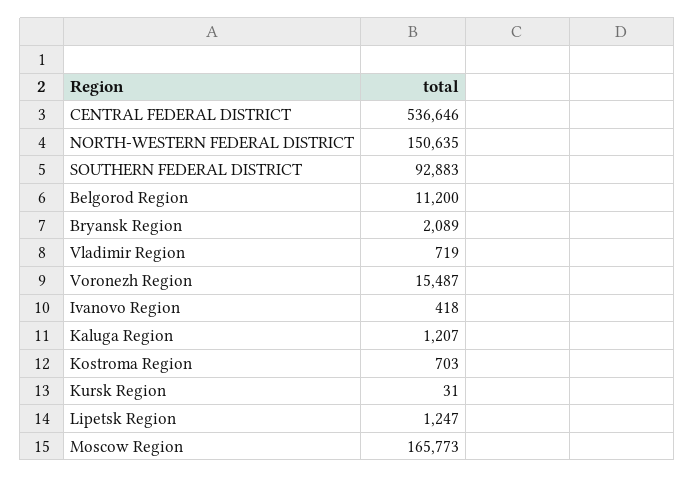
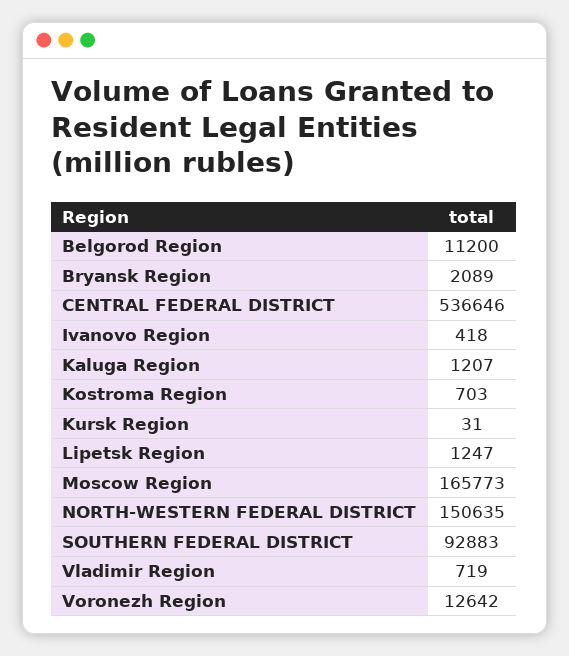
  {
    "CENTRAL FEDERAL DISTRICT": 536646,
    "NORTH-WESTERN FEDERAL DISTRICT": 150635,
    "SOUTHERN FEDERAL DISTRICT": 92883,
    "Belgorod Region": 11200,
    "Bryansk Region": 2089,
    "Vladimir Region": 719,
-   "Voronezh Region": 15487,
+   "Voronezh Region": 12642,
    "Ivanovo Region": 418,
    "Kaluga Region": 1207,
    "Kostroma Region": 703,
    "Kursk Region": 31,
    "Lipetsk Region": 1247,
    "Moscow Region": 165773
  }

